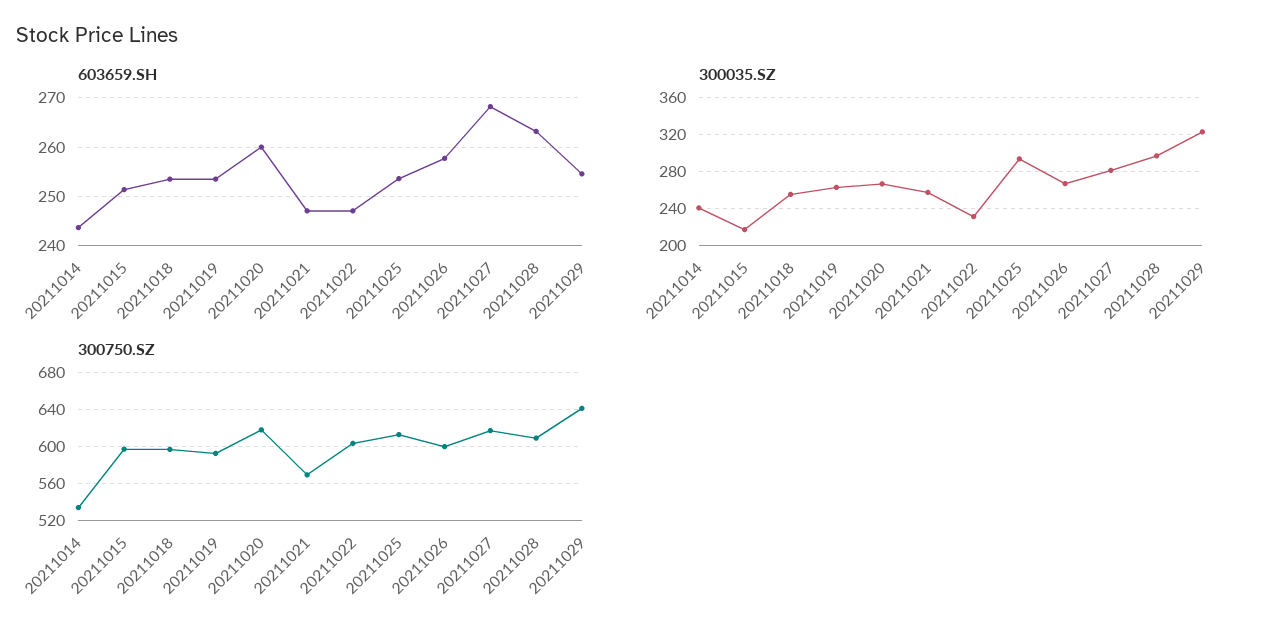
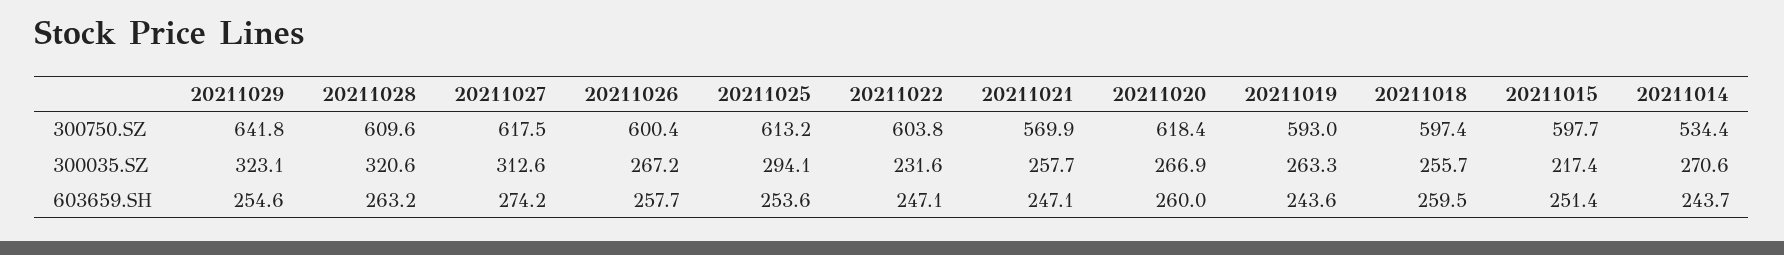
  {
    "603659.SH": {
      "20211014": 243.7,
      "20211015": 251.4,
-     "20211018": 254,
+     "20211018": 259.5,
-     "20211019": 254,
+     "20211019": 243.6,
      "20211020": 260,
      "20211021": 247.1,
      "20211022": 247.1,
      "20211025": 253.6,
      "20211026": 257.7,
-     "20211027": 268,
+     "20211027": 274.2,
      "20211028": 263.2,
      "20211029": 254.6
    },
    "300035.SZ": {
-     "20211014": 240,
+     "20211014": 270.6,
      "20211015": 217.4,
      "20211018": 255.7,
      "20211019": 263.3,
      "20211020": 266.9,
      "20211021": 257.7,
      "20211022": 231.6,
      "20211025": 294.1,
      "20211026": 267.2,
-     "20211027": 280,
+     "20211027": 312.6,
-     "20211028": 300,
+     "20211028": 320.6,
      "20211029": 323.1
    },
    "300750.SZ": {
      "20211014": 534.4,
      "20211015": 597.7,
      "20211018": 597.4,
      "20211019": 593,
      "20211020": 618.4,
      "20211021": 569.9,
      "20211022": 603.8,
      "20211025": 613.2,
      "20211026": 600.4,
      "20211027": 617.5,
      "20211028": 609.6,
      "20211029": 641.8
    }
  }

